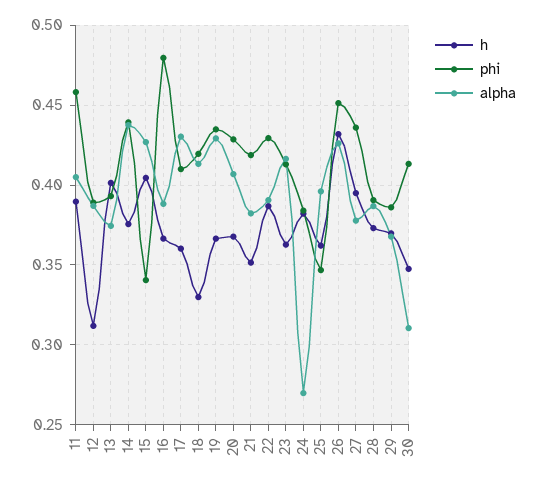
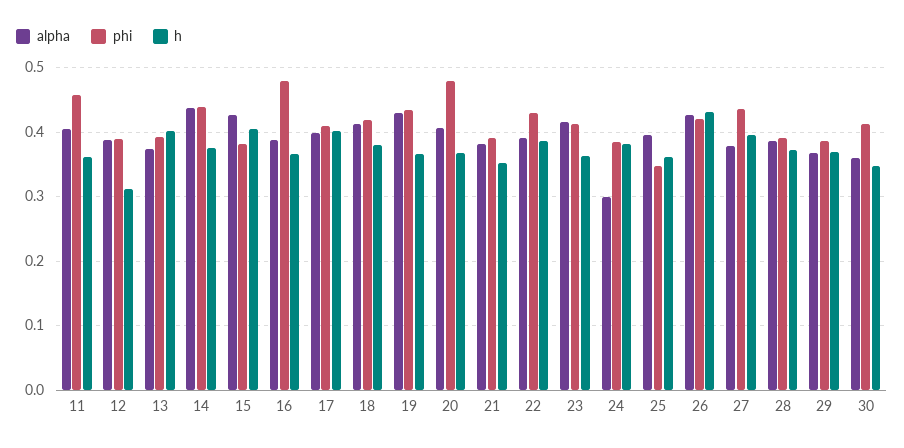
  {
    "h": {
-     "11": 0.39,
+     "11": 0.36,
      "12": 0.31,
      "13": 0.4,
      "14": 0.375,
      "15": 0.405,
      "16": 0.365,
-     "17": 0.36,
+     "17": 0.4,
-     "18": 0.33,
+     "18": 0.38,
      "19": 0.365,
      "20": 0.37,
      "21": 0.35,
      "22": 0.385,
      "23": 0.365,
      "24": 0.38,
      "25": 0.36,
      "26": 0.43,
      "27": 0.395,
      "28": 0.375,
      "29": 0.37,
      "30": 0.35
    },
    "phi": {
      "11": 0.46,
      "12": 0.39,
      "13": 0.395,
      "14": 0.44,
-     "15": 0.34,
+     "15": 0.38,
      "16": 0.48,
      "17": 0.41,
      "18": 0.42,
      "19": 0.435,
-     "20": 0.43,
+     "20": 0.48,
-     "21": 0.42,
+     "21": 0.39,
      "22": 0.43,
      "23": 0.415,
      "24": 0.385,
      "25": 0.345,
-     "26": 0.45,
+     "26": 0.42,
      "27": 0.435,
      "28": 0.39,
      "29": 0.385,
      "30": 0.415
    },
    "alpha": {
      "11": 0.405,
      "12": 0.385,
      "13": 0.375,
      "14": 0.44,
      "15": 0.425,
      "16": 0.39,
-     "17": 0.43,
+     "17": 0.4,
      "18": 0.415,
      "19": 0.43,
      "20": 0.405,
      "21": 0.38,
      "22": 0.39,
      "23": 0.415,
-     "24": 0.27,
+     "24": 0.3,
      "25": 0.395,
      "26": 0.425,
      "27": 0.38,
      "28": 0.385,
      "29": 0.37,
-     "30": 0.31
+     "30": 0.36
    }
  }

